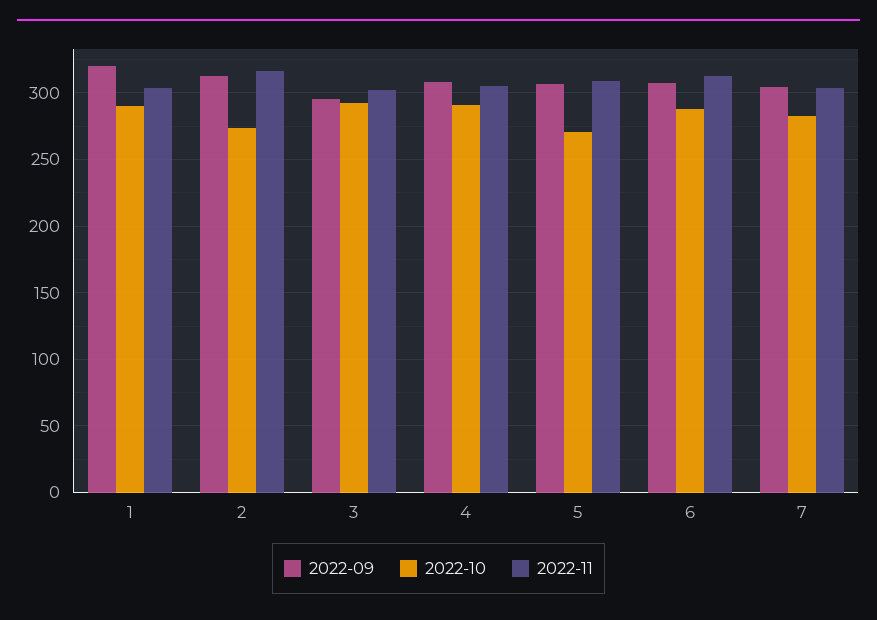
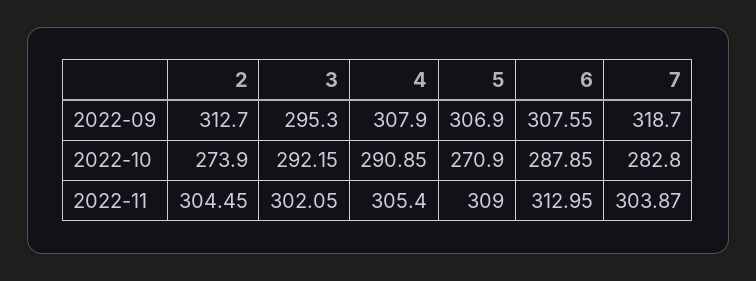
  {
    "2022-09": {
-     "1": 320,
      "2": 312.7,
      "3": 295.3,
      "4": 307.9,
      "5": 306.9,
      "6": 307.55,
-     "7": 305
+     "7": 318.7
    },
    "2022-10": {
-     "1": 290,
      "2": 273.9,
      "3": 292.15,
      "4": 290.85,
      "5": 270.9,
      "6": 287.85,
      "7": 282.8
    },
    "2022-11": {
-     "1": 305,
-     "2": 315,
+     "2": 304.45,
      "3": 302.05,
      "4": 305.4,
      "5": 309,
      "6": 312.95,
      "7": 303.87
    }
  }

